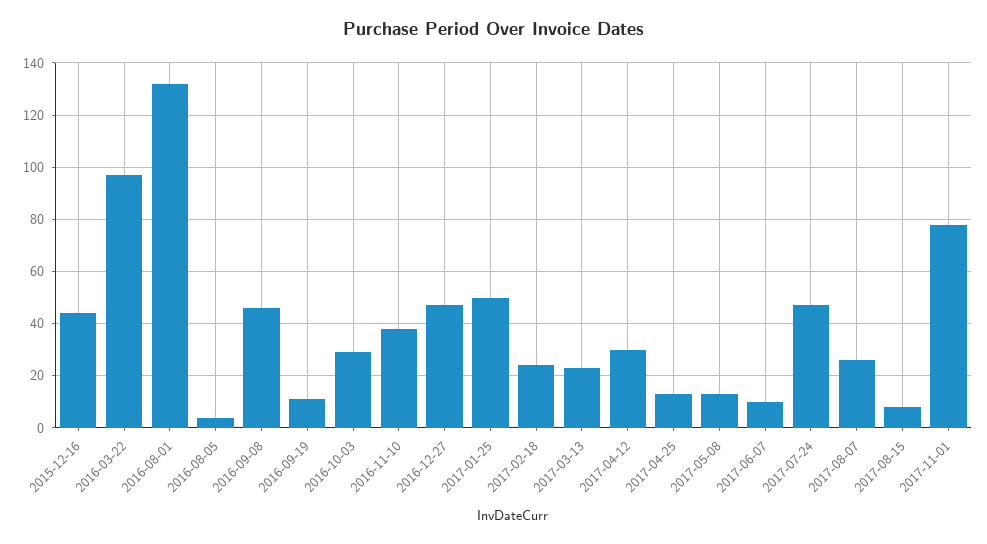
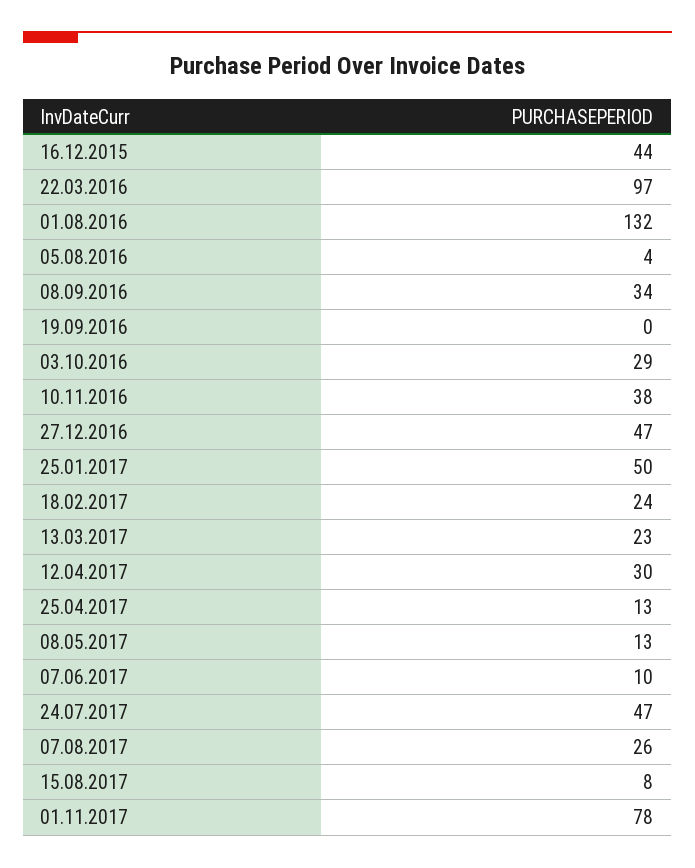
  {
    "2015-12-16": 44,
    "2016-03-22": 97,
    "2016-08-01": 132,
    "2016-08-05": 4,
-   "2016-09-08": 45,
+   "2016-09-08": 34,
-   "2016-09-19": 10,
+   "2016-09-19": 0,
    "2016-10-03": 29,
    "2016-11-10": 38,
    "2016-12-27": 47,
    "2017-01-25": 50,
    "2017-02-18": 24,
    "2017-03-13": 23,
    "2017-04-12": 30,
    "2017-04-25": 13,
    "2017-05-08": 13,
    "2017-06-07": 10,
    "2017-07-24": 47,
    "2017-08-07": 26,
    "2017-08-15": 8,
    "2017-11-01": 78
  }

